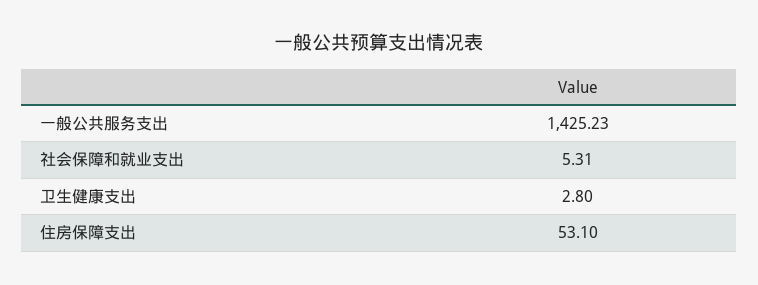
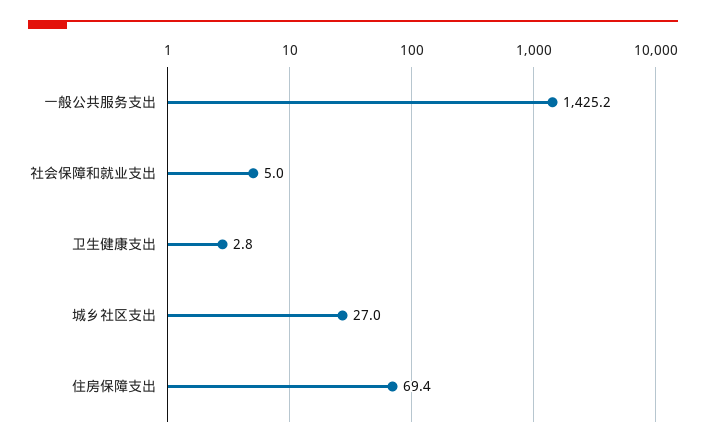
  {
    "一般公共服务支出": 1425.23,
-   "社会保障和就业支出": 5.31,
+   "社会保障和就业支出": 5,
    "卫生健康支出": 2.8,
-   "住房保障支出": 53.1
+   "住房保障支出": 69.4,
+   "城乡社区支出": 27
  }

